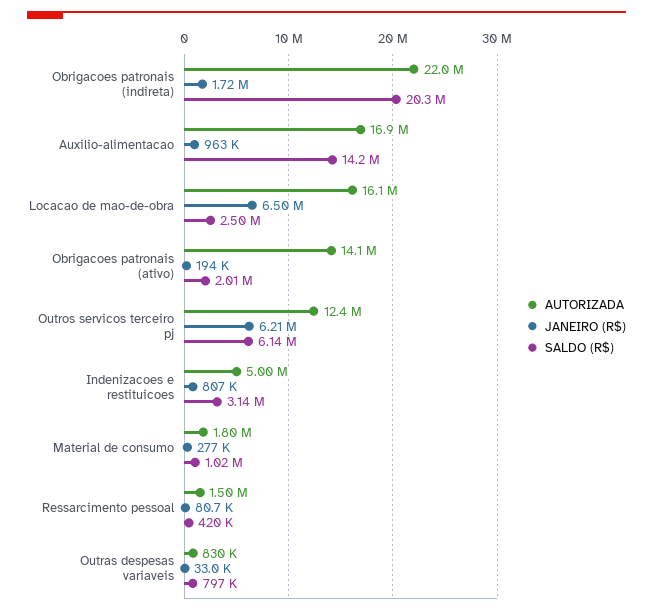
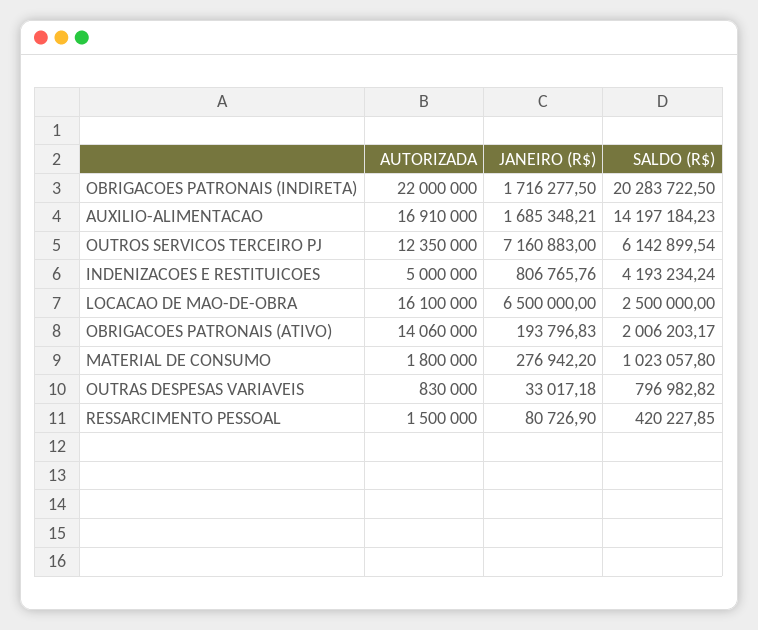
  {
    "AUTORIZADA": {
      "Obrigacoes patronais (indireta)": 22000000,
      "Auxilio-alimentacao": 16910000,
      "Locacao de mao-de-obra": 16100000,
      "Obrigacoes patronais (ativo)": 14060000,
      "Outros servicos terceiro pj": 12350000,
      "Indenizacoes e restituicoes": 5000000,
      "Material de consumo": 1800000,
      "Ressarcimento pessoal": 1500000,
      "Outras despesas variaveis": 830000
    },
    "JANEIRO (R$)": {
      "Obrigacoes patronais (indireta)": 1716277.5,
-     "Auxilio-alimentacao": 963000,
+     "Auxilio-alimentacao": 1685348.21,
      "Locacao de mao-de-obra": 6500000,
      "Obrigacoes patronais (ativo)": 193796.83,
-     "Outros servicos terceiro pj": 6210000,
+     "Outros servicos terceiro pj": 7160883,
      "Indenizacoes e restituicoes": 806765.76,
      "Material de consumo": 276942.2,
      "Ressarcimento pessoal": 80726.9,
      "Outras despesas variaveis": 33017.18
    },
    "SALDO (R$)": {
      "Obrigacoes patronais (indireta)": 20283722.5,
      "Auxilio-alimentacao": 14197184.23,
      "Locacao de mao-de-obra": 2500000,
      "Obrigacoes patronais (ativo)": 2006203.17,
      "Outros servicos terceiro pj": 6142899.54,
-     "Indenizacoes e restituicoes": 3140000,
+     "Indenizacoes e restituicoes": 4193234.24,
      "Material de consumo": 1023057.8,
      "Ressarcimento pessoal": 420227.85,
      "Outras despesas variaveis": 796982.82
    }
  }

